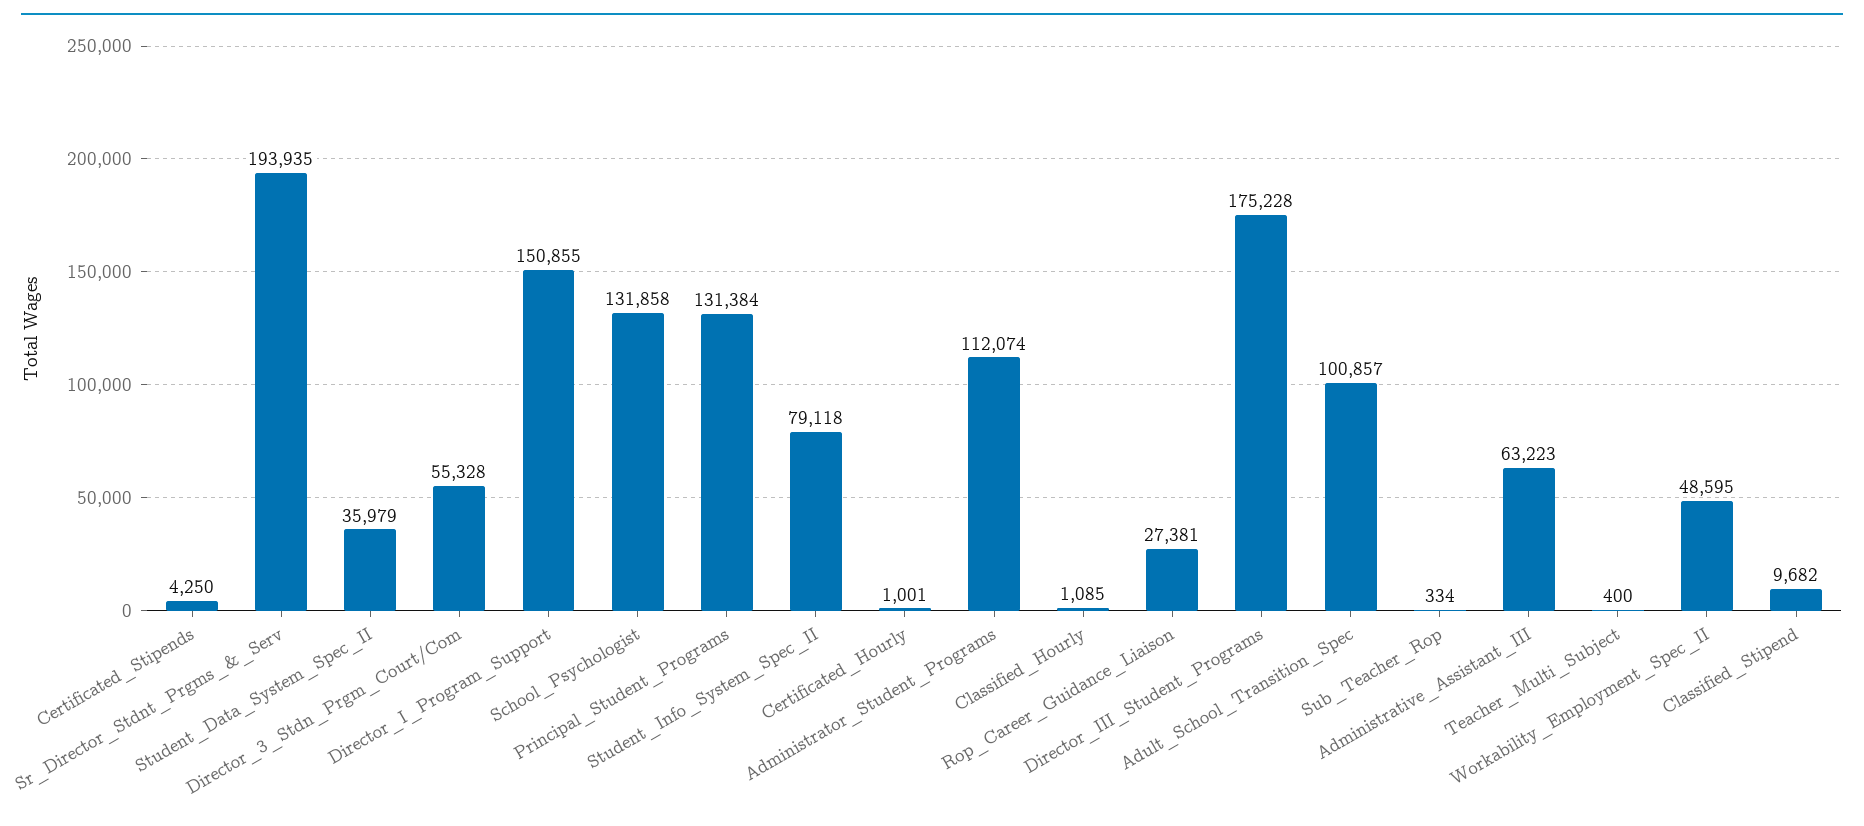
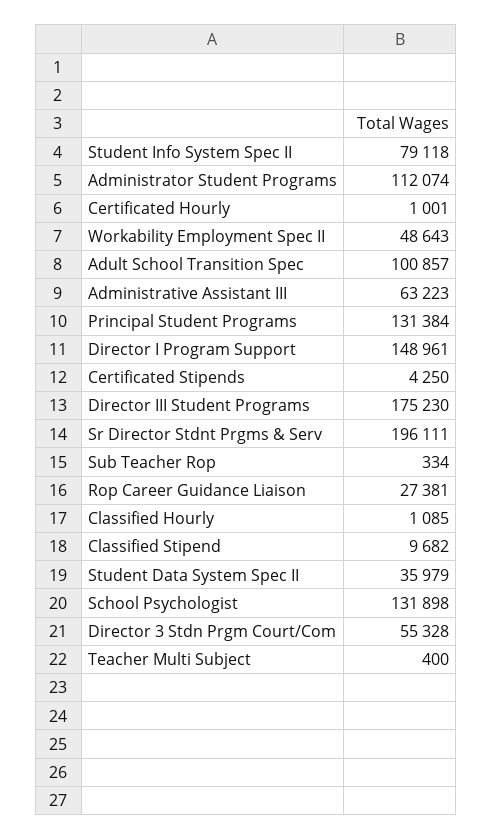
  {
    "Certificated_Stipends": 4250,
-   "Sr_Director_Stdnt_Prgms_&_Serv": 193935,
+   "Sr_Director_Stdnt_Prgms_&_Serv": 196111,
    "Student_Data_System_Spec_II": 35979,
    "Director_3_Stdn_Prgm_Court/Com": 55328,
-   "Director_I_Program_Support": 150855,
+   "Director_I_Program_Support": 148961,
-   "School_Psychologist": 131858,
+   "School_Psychologist": 131898,
    "Principal_Student_Programs": 131384,
    "Student_Info_System_Spec_II": 79118,
    "Certificated_Hourly": 1001,
    "Administrator_Student_Programs": 112074,
    "Classified_Hourly": 1085,
    "Rop_Career_Guidance_Liaison": 27381,
-   "Director_III_Student_Programs": 175228,
+   "Director_III_Student_Programs": 175230,
    "Adult_School_Transition_Spec": 100857,
    "Sub_Teacher_Rop": 334,
    "Administrative_Assistant_III": 63223,
    "Teacher_Multi_Subject": 400,
-   "Workability_Employment_Spec_II": 48595,
+   "Workability_Employment_Spec_II": 48643,
    "Classified_Stipend": 9682
  }

